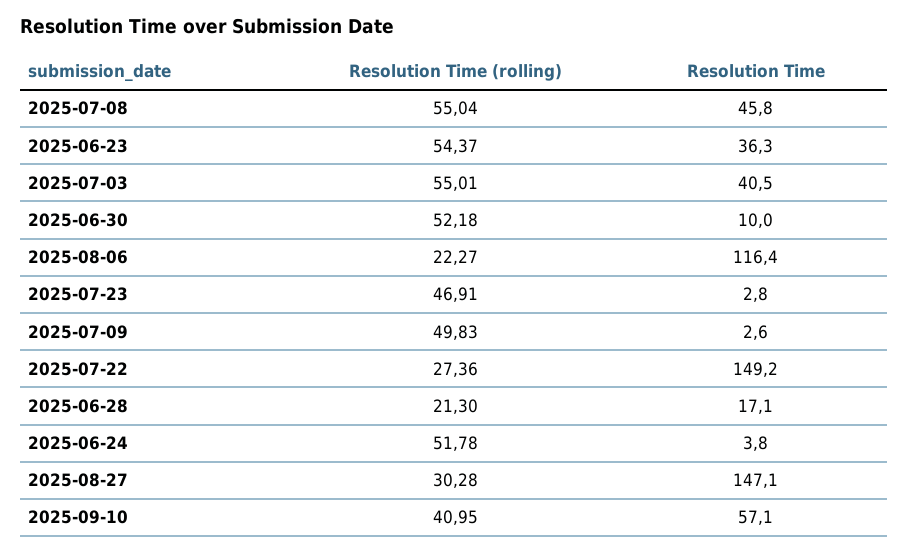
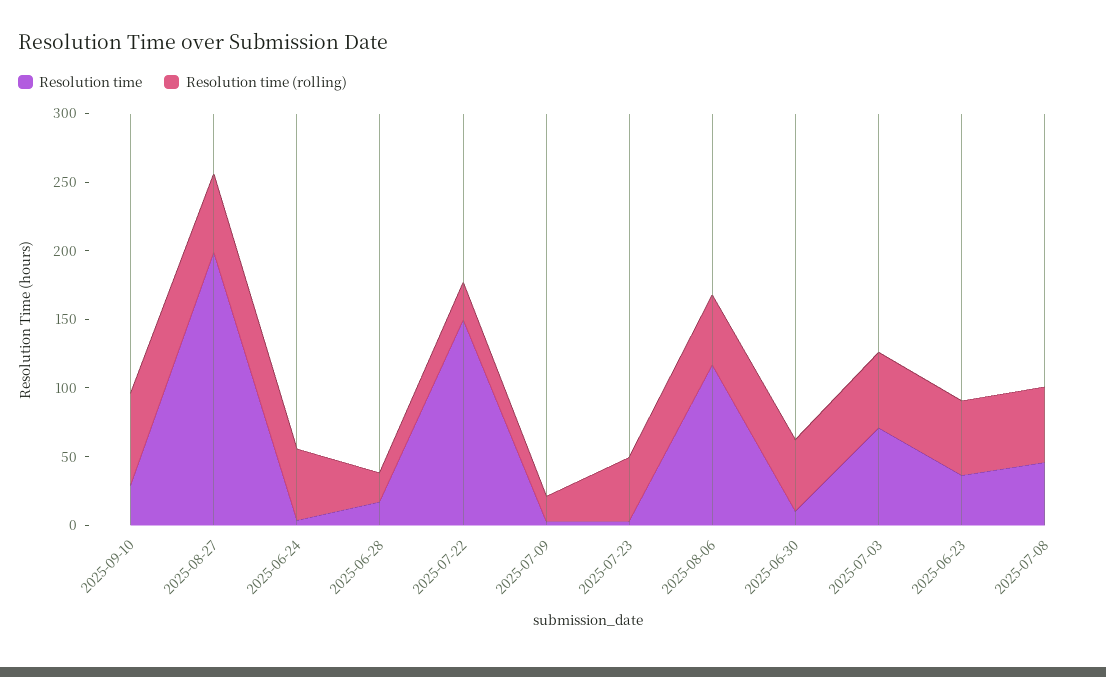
  {
    "Resolution Time (rolling)": {
      "2025-07-08": 55.04,
      "2025-06-23": 54.37,
      "2025-07-03": 55.01,
      "2025-06-30": 52.18,
-     "2025-08-06": 22.27,
+     "2025-08-06": 50,
      "2025-07-23": 46.91,
-     "2025-07-09": 49.83,
+     "2025-07-09": 20,
      "2025-07-22": 27.36,
      "2025-06-28": 21.3,
      "2025-06-24": 51.78,
-     "2025-08-27": 30.28,
+     "2025-08-27": 60,
-     "2025-09-10": 40.95
+     "2025-09-10": 70
    },
    "Resolution Time": {
      "2025-07-08": 45.8,
      "2025-06-23": 36.3,
-     "2025-07-03": 40.5,
+     "2025-07-03": 70,
      "2025-06-30": 10,
      "2025-08-06": 116.4,
      "2025-07-23": 2.8,
      "2025-07-09": 2.6,
      "2025-07-22": 149.2,
      "2025-06-28": 17.1,
      "2025-06-24": 3.8,
-     "2025-08-27": 147.1,
+     "2025-08-27": 200,
-     "2025-09-10": 57.1
+     "2025-09-10": 30
    }
  }

